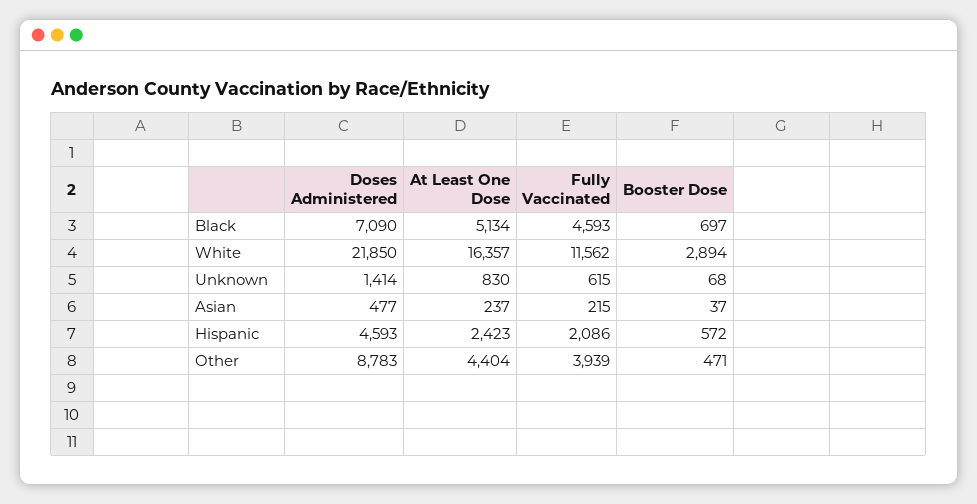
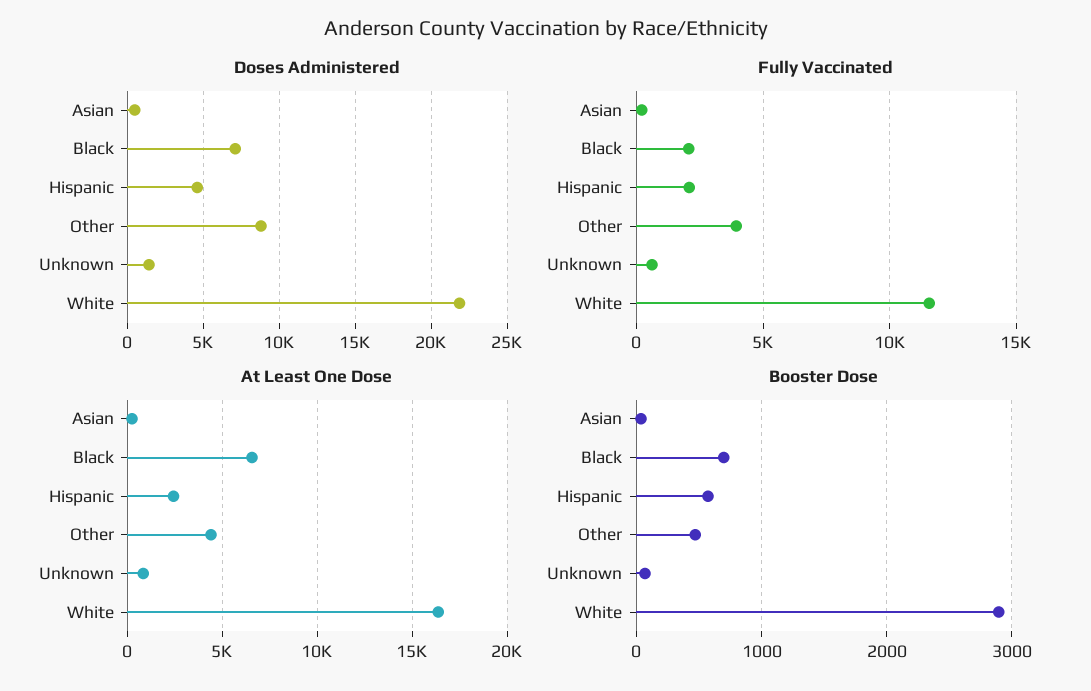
  {
    "Doses Administered": {
      "Black": 7090,
      "White": 21850,
      "Unknown": 1414,
      "Asian": 477,
      "Hispanic": 4593,
      "Other": 8783
    },
    "At Least One Dose": {
-     "Black": 5134,
+     "Black": 6500,
      "White": 16357,
      "Unknown": 830,
      "Asian": 237,
      "Hispanic": 2423,
      "Other": 4404
    },
    "Fully Vaccinated": {
-     "Black": 4593,
+     "Black": 2000,
      "White": 11562,
      "Unknown": 615,
      "Asian": 215,
      "Hispanic": 2086,
      "Other": 3939
    },
    "Booster Dose": {
      "Black": 697,
      "White": 2894,
      "Unknown": 68,
      "Asian": 37,
      "Hispanic": 572,
      "Other": 471
    }
  }

